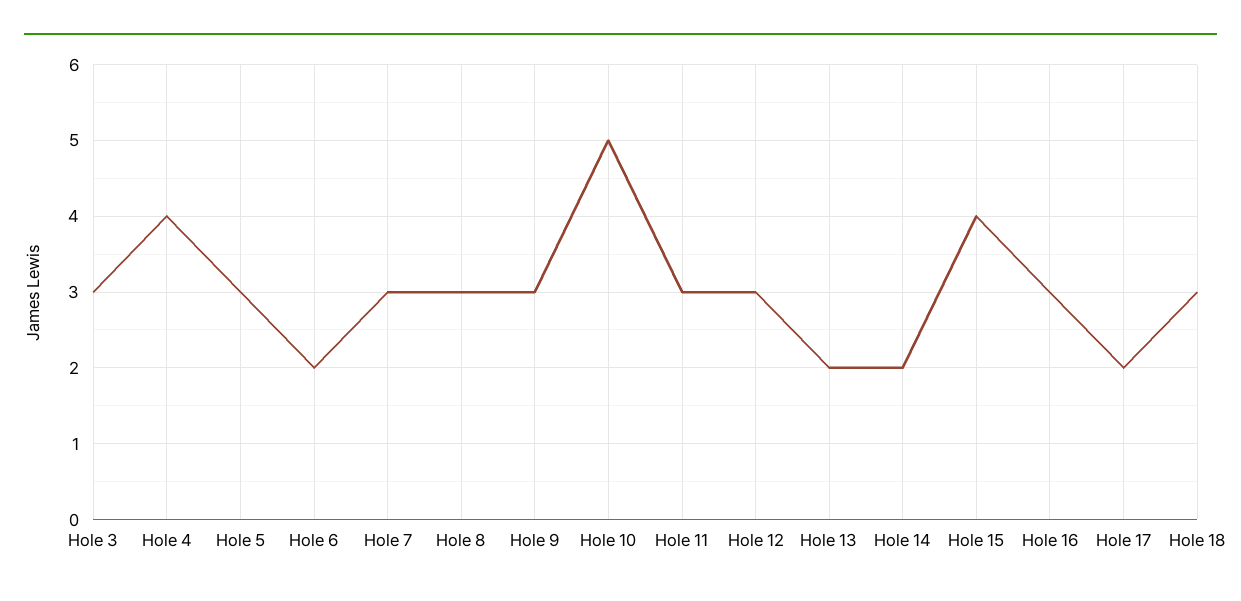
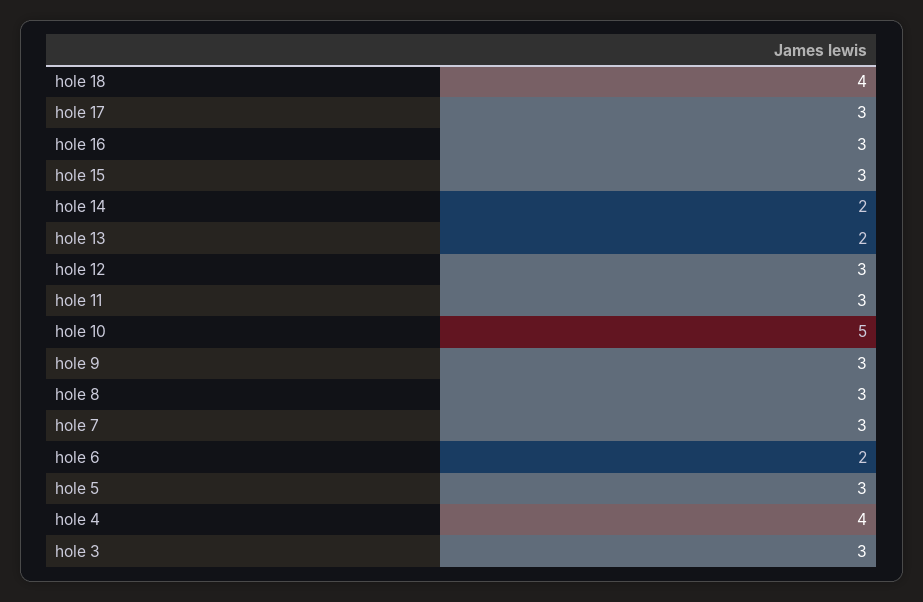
  {
    "Hole 3": 3,
    "Hole 4": 4,
    "Hole 5": 3,
    "Hole 6": 2,
    "Hole 7": 3,
    "Hole 8": 3,
    "Hole 9": 3,
    "Hole 10": 5,
    "Hole 11": 3,
    "Hole 12": 3,
    "Hole 13": 2,
    "Hole 14": 2,
-   "Hole 15": 4,
+   "Hole 15": 3,
    "Hole 16": 3,
-   "Hole 17": 2,
+   "Hole 17": 3,
-   "Hole 18": 3
+   "Hole 18": 4
  }

